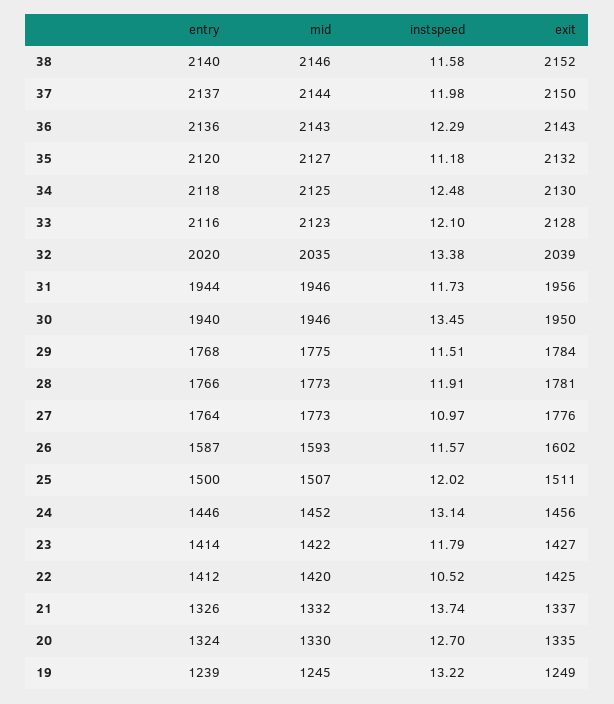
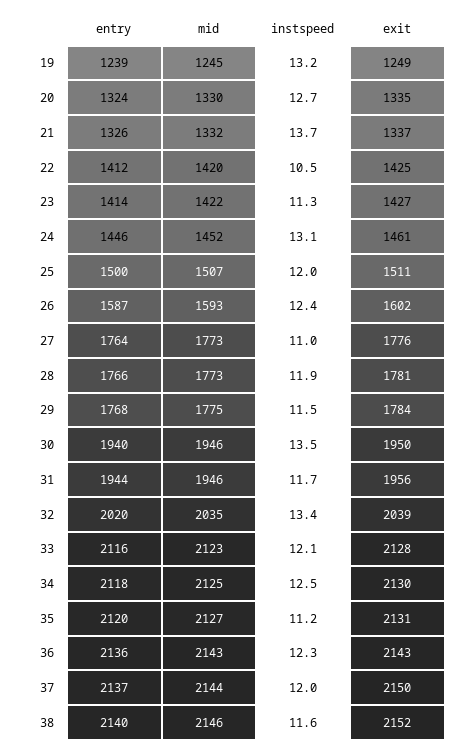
  {
    "entry": {
      "38": 2140,
      "37": 2137,
      "36": 2136,
      "35": 2120,
      "34": 2118,
      "33": 2116,
      "32": 2020,
      "31": 1944,
      "30": 1940,
      "29": 1768,
      "28": 1766,
      "27": 1764,
      "26": 1587,
      "25": 1500,
      "24": 1446,
      "23": 1414,
      "22": 1412,
      "21": 1326,
      "20": 1324,
      "19": 1239
    },
    "mid": {
      "38": 2146,
      "37": 2144,
      "36": 2143,
      "35": 2127,
      "34": 2125,
      "33": 2123,
      "32": 2035,
      "31": 1946,
      "30": 1946,
      "29": 1775,
      "28": 1773,
      "27": 1773,
      "26": 1593,
      "25": 1507,
      "24": 1452,
      "23": 1422,
      "22": 1420,
      "21": 1332,
      "20": 1330,
      "19": 1245
    },
    "instspeed": {
      "38": 11.58,
      "37": 11.98,
      "36": 12.29,
      "35": 11.18,
      "34": 12.48,
      "33": 12.1,
      "32": 13.38,
      "31": 11.73,
      "30": 13.45,
      "29": 11.51,
      "28": 11.91,
      "27": 10.97,
-     "26": 11.57,
+     "26": 12.4,
      "25": 12.02,
      "24": 13.14,
-     "23": 11.79,
+     "23": 11.3,
      "22": 10.52,
      "21": 13.74,
      "20": 12.7,
      "19": 13.22
    },
    "exit": {
      "38": 2152,
      "37": 2150,
      "36": 2143,
-     "35": 2132,
+     "35": 2131,
      "34": 2130,
      "33": 2128,
      "32": 2039,
      "31": 1956,
      "30": 1950,
      "29": 1784,
      "28": 1781,
      "27": 1776,
      "26": 1602,
      "25": 1511,
-     "24": 1456,
+     "24": 1461,
      "23": 1427,
      "22": 1425,
      "21": 1337,
      "20": 1335,
      "19": 1249
    }
  }

